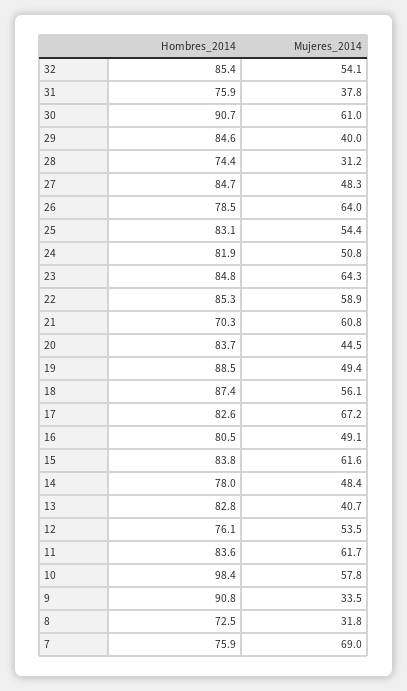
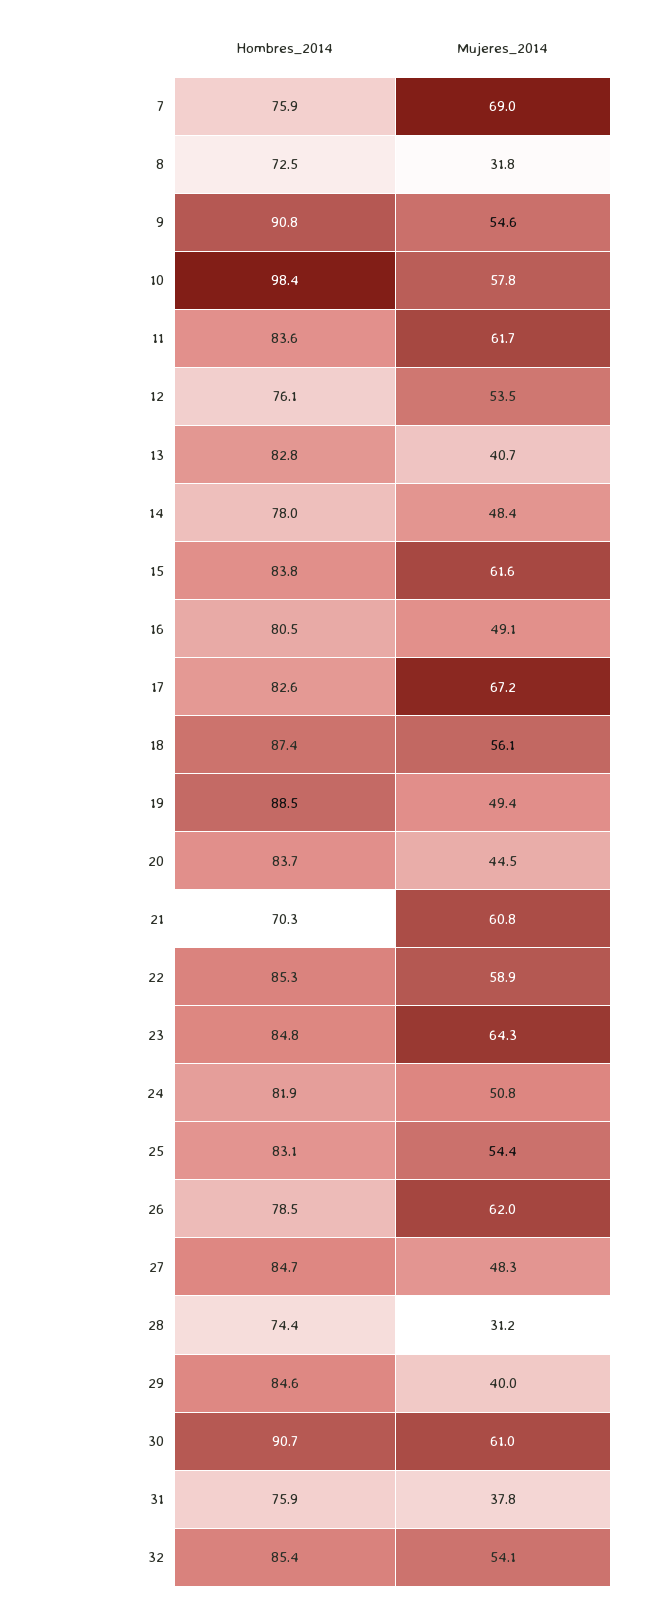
  {
    "Hombres_2014": {
      "32": 85.4,
      "31": 75.9,
      "30": 90.7,
      "29": 84.6,
      "28": 74.4,
      "27": 84.7,
      "26": 78.5,
      "25": 83.1,
      "24": 81.9,
      "23": 84.8,
      "22": 85.3,
      "21": 70.3,
      "20": 83.7,
      "19": 88.5,
      "18": 87.4,
      "17": 82.6,
      "16": 80.5,
      "15": 83.8,
      "14": 78,
      "13": 82.8,
      "12": 76.1,
      "11": 83.6,
      "10": 98.4,
      "9": 90.8,
      "8": 72.5,
      "7": 75.9
    },
    "Mujeres_2014": {
      "32": 54.1,
      "31": 37.8,
      "30": 61,
      "29": 40,
      "28": 31.2,
      "27": 48.3,
-     "26": 64,
+     "26": 62,
      "25": 54.4,
      "24": 50.8,
      "23": 64.3,
      "22": 58.9,
      "21": 60.8,
      "20": 44.5,
      "19": 49.4,
      "18": 56.1,
      "17": 67.2,
      "16": 49.1,
      "15": 61.6,
      "14": 48.4,
      "13": 40.7,
      "12": 53.5,
      "11": 61.7,
      "10": 57.8,
-     "9": 33.5,
+     "9": 54.6,
      "8": 31.8,
      "7": 69
    }
  }

